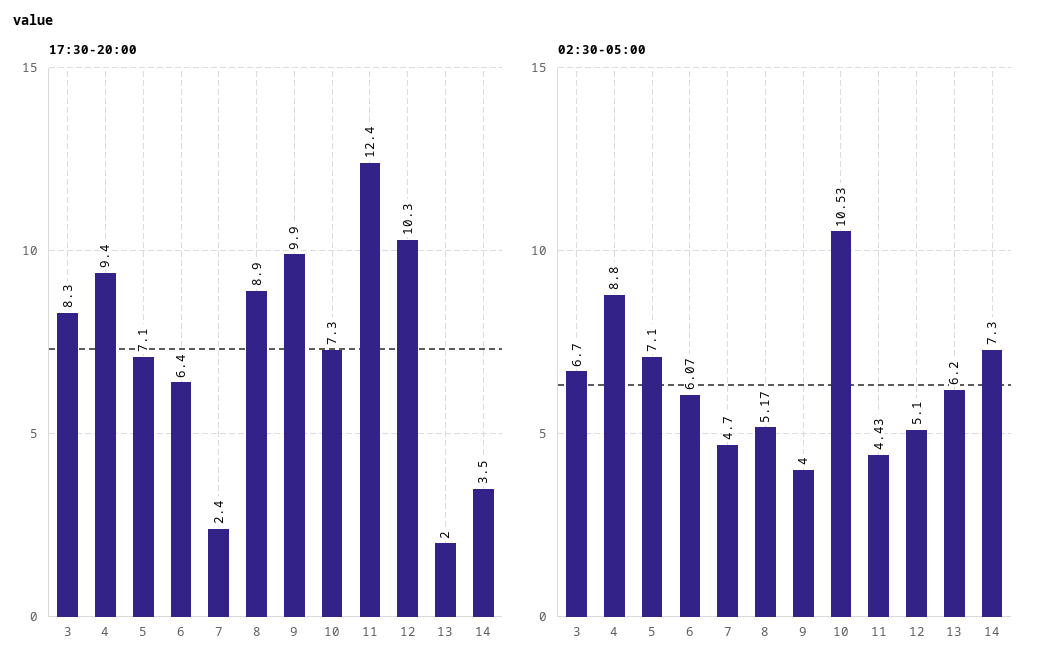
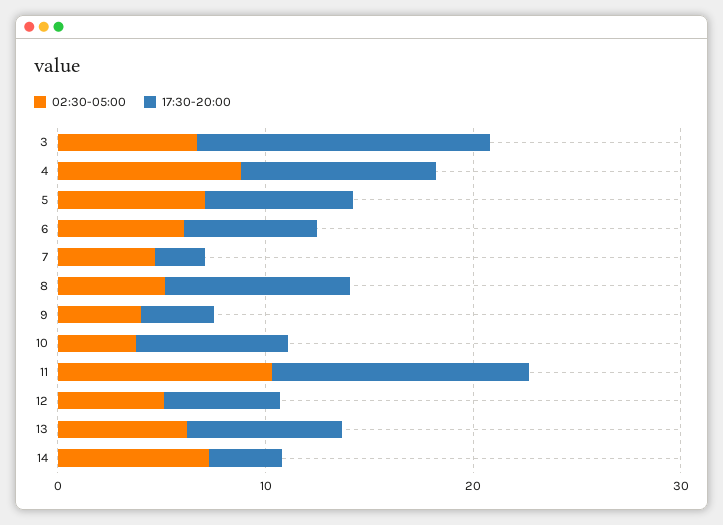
  {
    "17:30-20:00": {
-     "3": 8.3,
+     "3": 14,
      "4": 9.4,
      "5": 7.1,
      "6": 6.4,
      "7": 2.4,
      "8": 8.9,
-     "9": 9.9,
+     "9": 4,
      "10": 7.3,
      "11": 12.4,
-     "12": 10.3,
+     "12": 6,
-     "13": 2,
+     "13": 8,
      "14": 3.5
    },
    "02:30-05:00": {
      "3": 6.7,
      "4": 8.8,
      "5": 7.1,
      "6": 6.07,
      "7": 4.7,
      "8": 5.17,
      "9": 4,
-     "10": 10.53,
+     "10": 4,
-     "11": 4.43,
+     "11": 10,
      "12": 5.1,
      "13": 6.2,
      "14": 7.3
    }
  }

